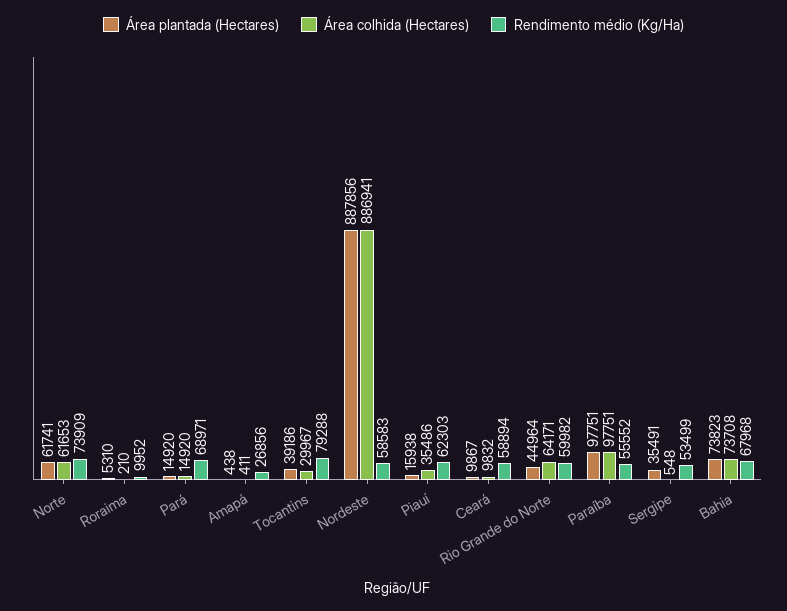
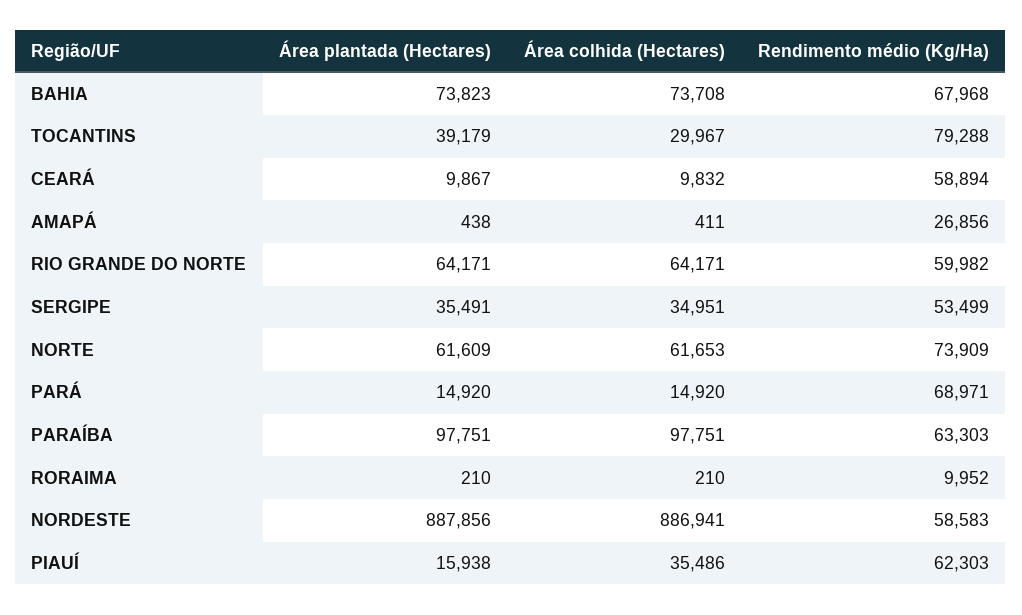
  {
    "Área plantada (Hectares)": {
-     "Norte": 61741,
+     "Norte": 61609,
-     "Roraima": 5310,
+     "Roraima": 210,
      "Pará": 14920,
      "Amapá": 438,
-     "Tocantins": 39186,
+     "Tocantins": 39179,
      "Nordeste": 887856,
      "Piauí": 15938,
      "Ceará": 9867,
-     "Rio Grande do Norte": 44964,
+     "Rio Grande do Norte": 64171,
      "Paraíba": 97751,
      "Sergipe": 35491,
      "Bahia": 73823
    },
    "Área colhida (Hectares)": {
      "Norte": 61653,
      "Roraima": 210,
      "Pará": 14920,
      "Amapá": 411,
      "Tocantins": 29967,
      "Nordeste": 886941,
      "Piauí": 35486,
      "Ceará": 9832,
      "Rio Grande do Norte": 64171,
      "Paraíba": 97751,
-     "Sergipe": 548,
+     "Sergipe": 34951,
      "Bahia": 73708
    },
    "Rendimento médio (Kg/Ha)": {
      "Norte": 73909,
      "Roraima": 9952,
      "Pará": 68971,
      "Amapá": 26856,
      "Tocantins": 79288,
      "Nordeste": 58583,
      "Piauí": 62303,
      "Ceará": 58894,
      "Rio Grande do Norte": 59982,
-     "Paraíba": 55552,
+     "Paraíba": 63303,
      "Sergipe": 53499,
      "Bahia": 67968
    }
  }

